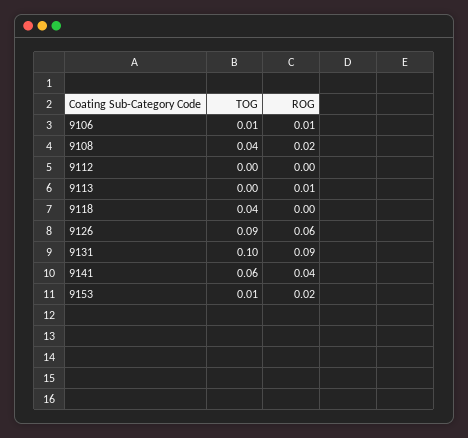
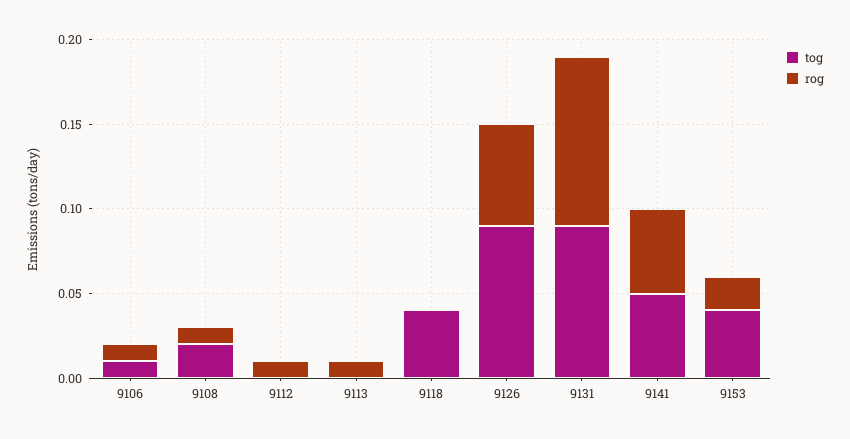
  {
    "TOG": {
      "9106": 0.01,
-     "9108": 0.04,
+     "9108": 0.02,
      "9112": 0,
      "9113": 0,
      "9118": 0.04,
      "9126": 0.09,
-     "9131": 0.1,
+     "9131": 0.09,
-     "9141": 0.06,
+     "9141": 0.05,
-     "9153": 0.01
+     "9153": 0.04
    },
    "ROG": {
      "9106": 0.01,
-     "9108": 0.02,
+     "9108": 0.01,
-     "9112": 0,
+     "9112": 0.01,
      "9113": 0.01,
      "9118": 0,
      "9126": 0.06,
-     "9131": 0.09,
+     "9131": 0.1,
-     "9141": 0.04,
+     "9141": 0.05,
      "9153": 0.02
    }
  }

